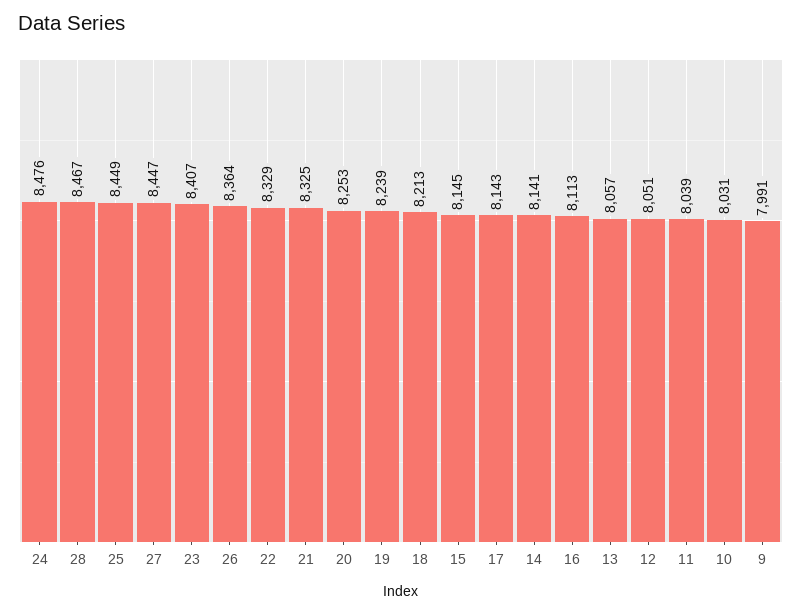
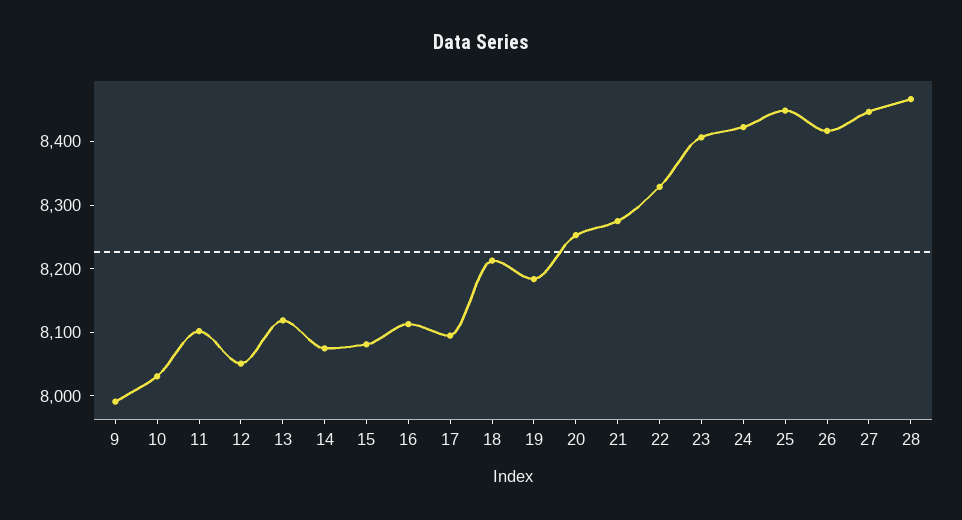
  {
-   "24": 8476,
+   "24": 8420,
    "28": 8467,
    "25": 8449,
    "27": 8447,
    "23": 8407,
-   "26": 8364,
+   "26": 8420,
    "22": 8329,
-   "21": 8325,
+   "21": 8280,
    "20": 8253,
-   "19": 8239,
+   "19": 8180,
    "18": 8213,
-   "15": 8145,
+   "15": 8080,
-   "17": 8143,
+   "17": 8100,
-   "14": 8141,
+   "14": 8080,
    "16": 8113,
-   "13": 8057,
+   "13": 8120,
    "12": 8051,
-   "11": 8039,
+   "11": 8100,
    "10": 8031,
    "9": 7991
  }

